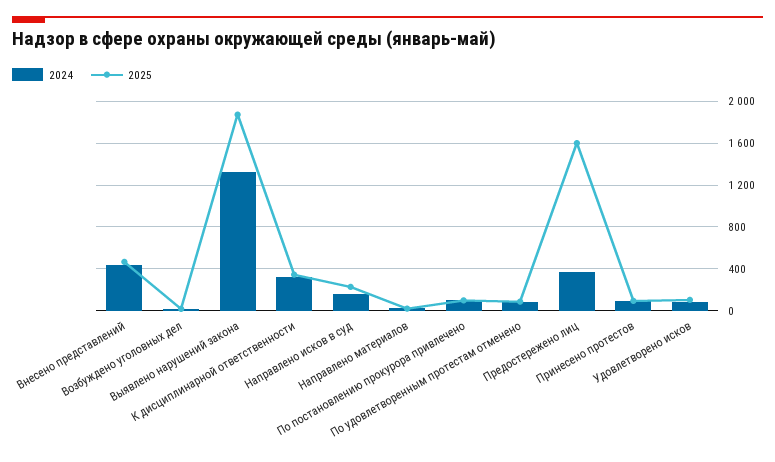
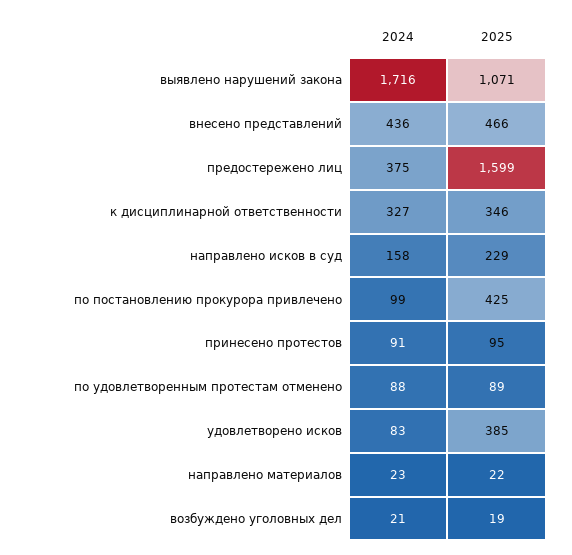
  {
    "2024": {
      "Внесено представлений": 436,
      "Возбуждено уголовных дел": 21,
-     "Выявлено нарушений закона": 1300,
+     "Выявлено нарушений закона": 1716,
      "К дисциплинарной ответственности": 327,
      "Направлено исков в суд": 158,
      "Направлено материалов": 23,
      "По постановлению прокурора привлечено": 99,
      "По удовлетворенным протестам отменено": 88,
      "Предостережено лиц": 375,
      "Принесено протестов": 91,
      "Удовлетворено исков": 83
    },
    "2025": {
      "Внесено представлений": 466,
      "Возбуждено уголовных дел": 19,
-     "Выявлено нарушений закона": 1900,
+     "Выявлено нарушений закона": 1071,
      "К дисциплинарной ответственности": 346,
      "Направлено исков в суд": 229,
      "Направлено материалов": 22,
-     "По постановлению прокурора привлечено": 100,
+     "По постановлению прокурора привлечено": 425,
      "По удовлетворенным протестам отменено": 89,
      "Предостережено лиц": 1599,
      "Принесено протестов": 95,
-     "Удовлетворено исков": 100
+     "Удовлетворено исков": 385
    }
  }

